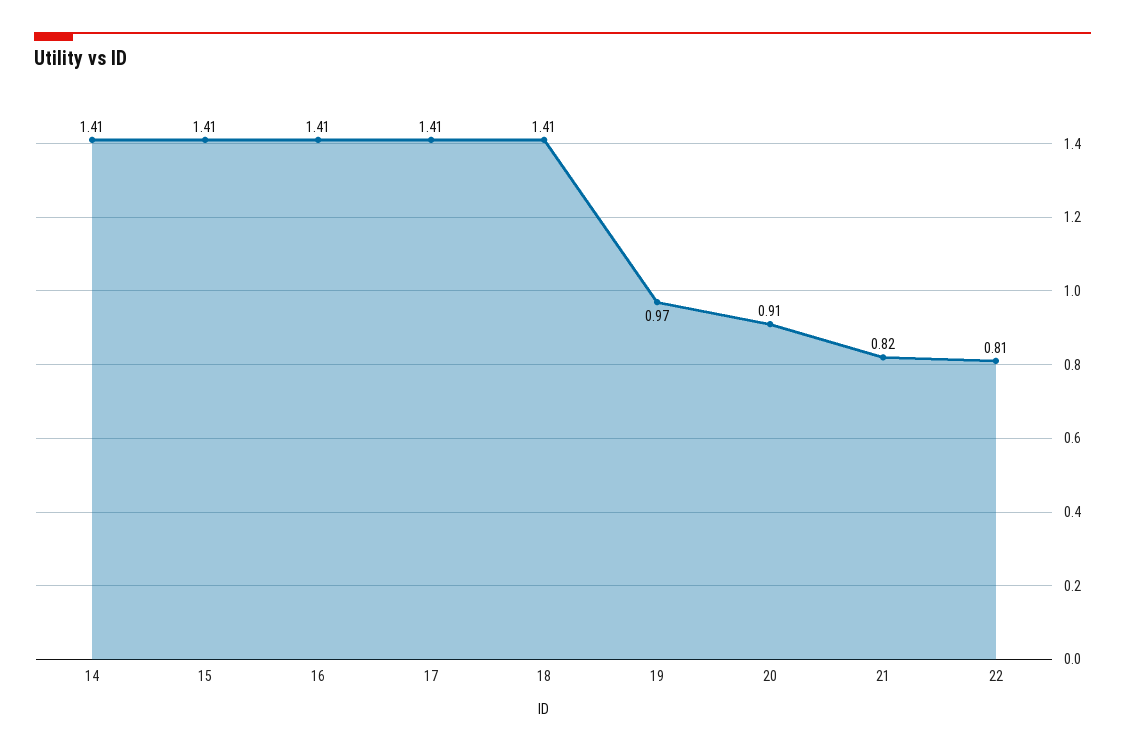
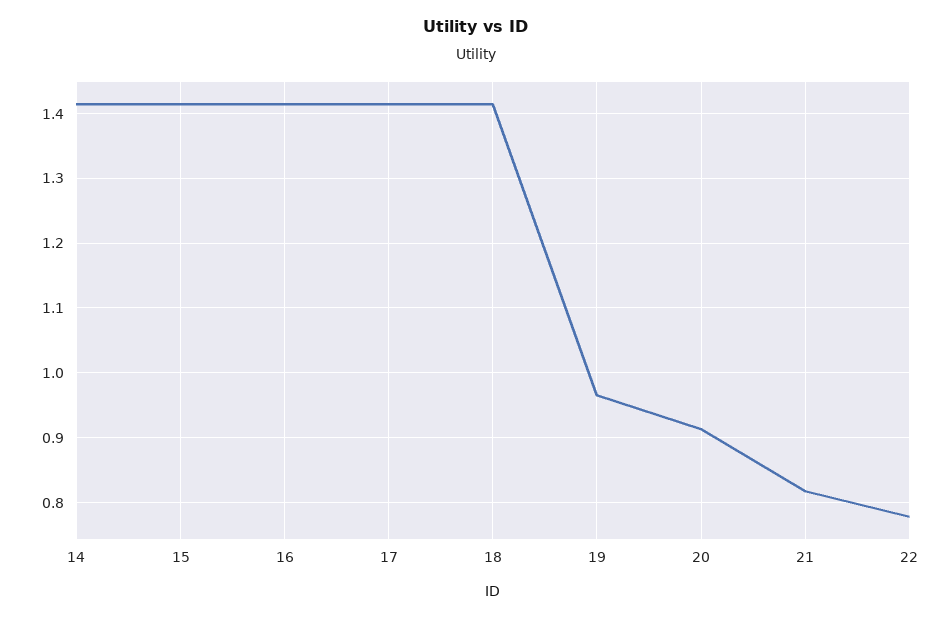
  {
    "14": 1.41,
    "15": 1.41,
    "16": 1.41,
    "17": 1.41,
    "18": 1.41,
    "19": 0.97,
    "20": 0.91,
    "21": 0.82,
-   "22": 0.81
+   "22": 0.78
  }

